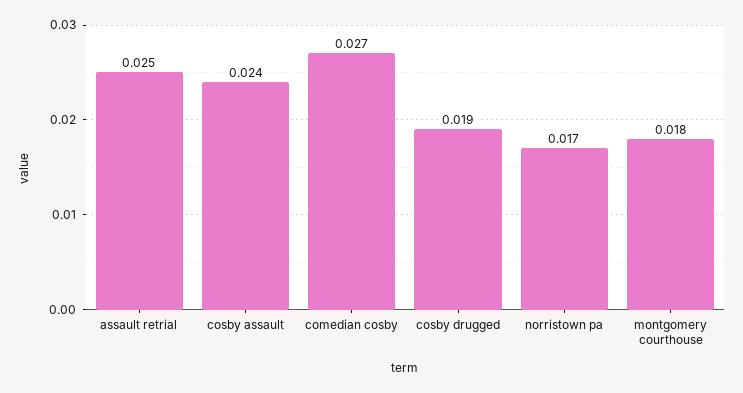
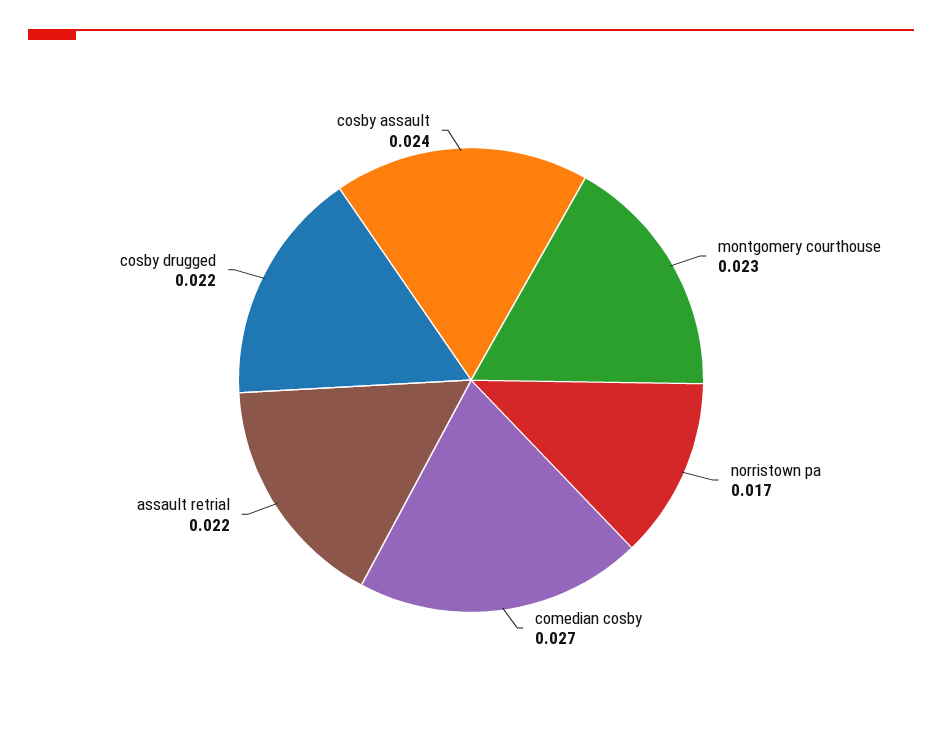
  {
-   "assault retrial": 0.025,
+   "assault retrial": 0.022,
    "cosby assault": 0.024,
    "comedian cosby": 0.027,
-   "cosby drugged": 0.019,
+   "cosby drugged": 0.022,
    "norristown pa": 0.017,
-   "montgomery courthouse": 0.018
+   "montgomery courthouse": 0.023
  }

